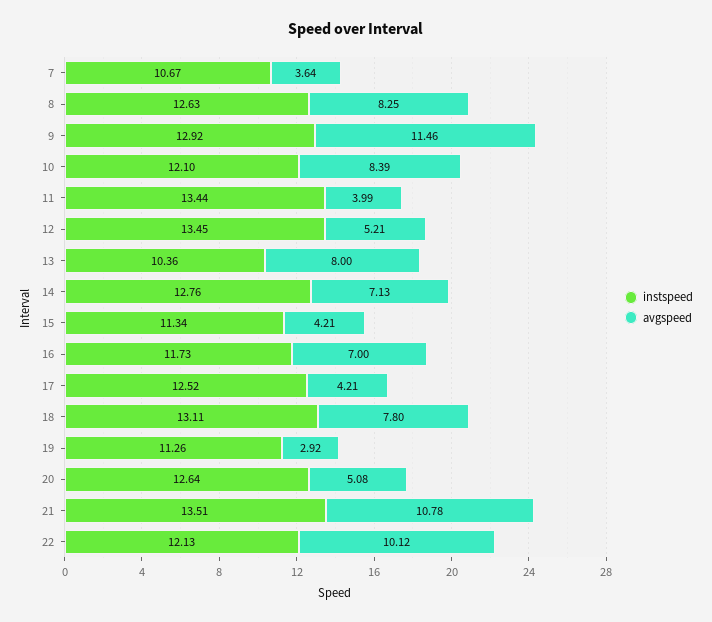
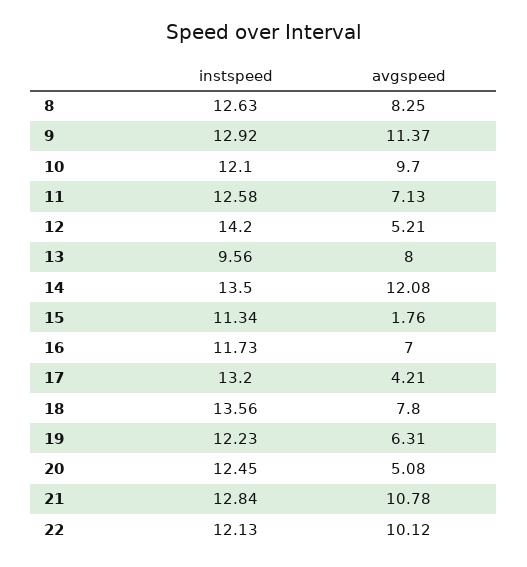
  {
    "instspeed": {
-     "7": 10.67,
      "8": 12.63,
      "9": 12.92,
      "10": 12.1,
-     "11": 13.44,
+     "11": 12.58,
-     "12": 13.45,
+     "12": 14.2,
-     "13": 10.36,
+     "13": 9.56,
-     "14": 12.76,
+     "14": 13.5,
      "15": 11.34,
      "16": 11.73,
-     "17": 12.52,
+     "17": 13.2,
-     "18": 13.11,
+     "18": 13.56,
-     "19": 11.26,
+     "19": 12.23,
-     "20": 12.64,
+     "20": 12.45,
-     "21": 13.51,
+     "21": 12.84,
      "22": 12.13
    },
    "avgspeed": {
-     "7": 3.64,
      "8": 8.25,
-     "9": 11.46,
+     "9": 11.37,
-     "10": 8.39,
+     "10": 9.7,
-     "11": 3.99,
+     "11": 7.13,
      "12": 5.21,
      "13": 8,
-     "14": 7.13,
+     "14": 12.08,
-     "15": 4.21,
+     "15": 1.76,
      "16": 7,
      "17": 4.21,
      "18": 7.8,
-     "19": 2.92,
+     "19": 6.31,
      "20": 5.08,
      "21": 10.78,
      "22": 10.12
    }
  }

